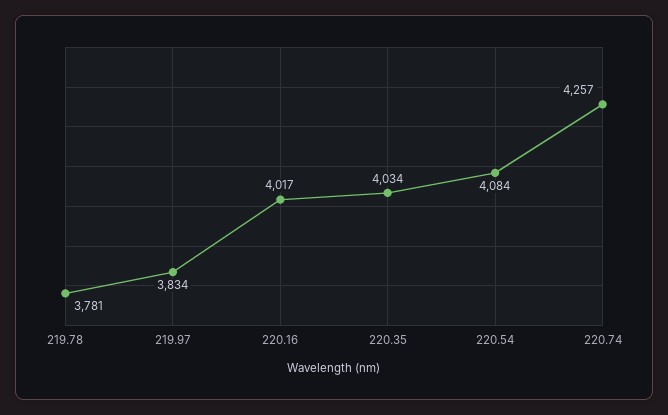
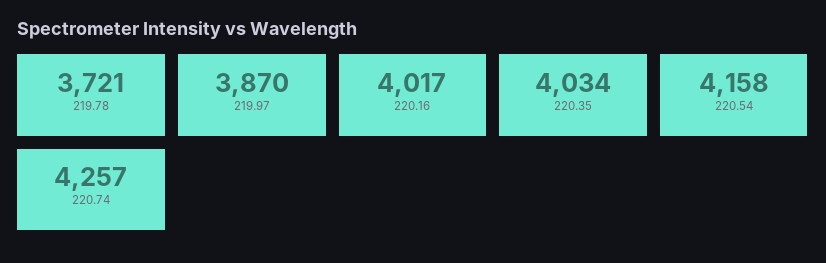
  {
-   "219.78": 3781,
+   "219.78": 3721,
-   "219.97": 3834,
+   "219.97": 3870,
    "220.16": 4017,
    "220.35": 4034,
-   "220.54": 4084,
+   "220.54": 4158,
    "220.74": 4257
  }

